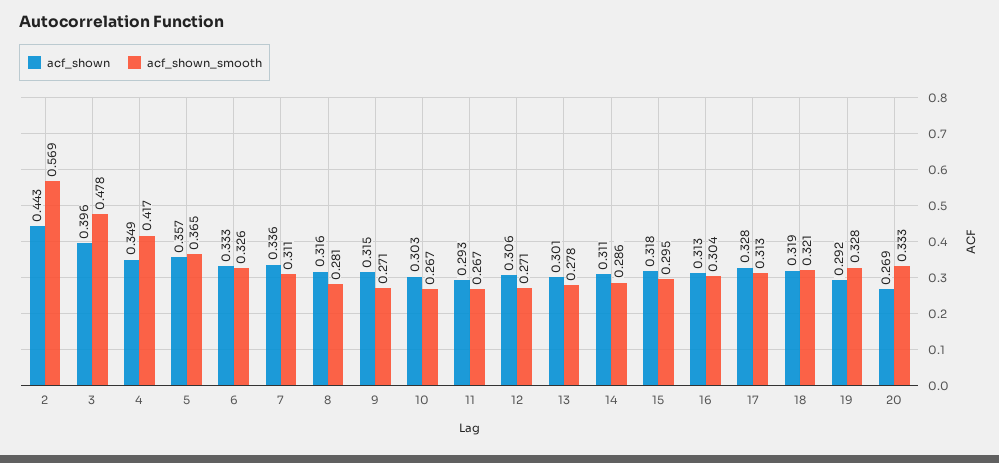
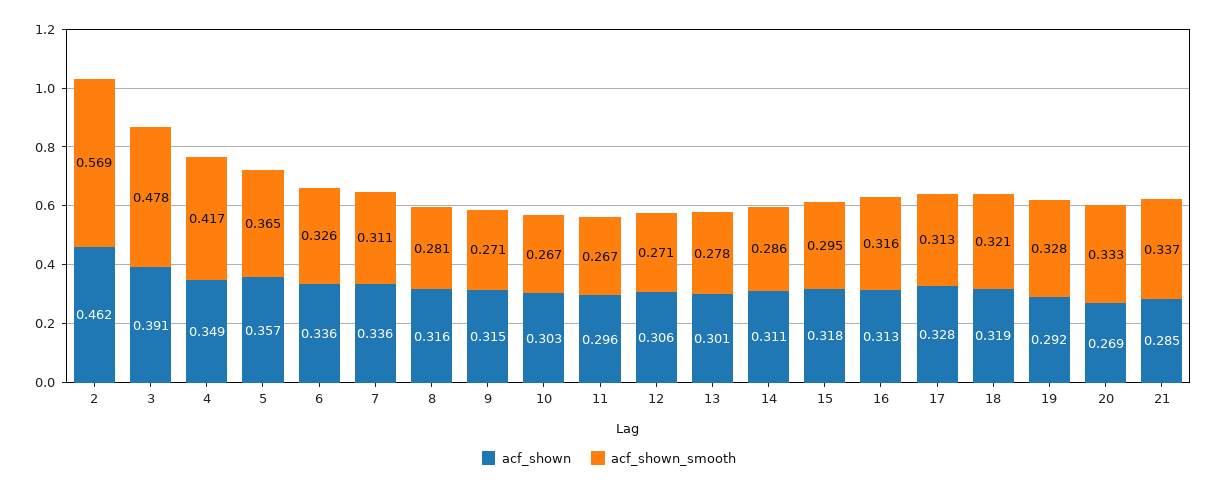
  {
    "acf_shown": {
-     "2": 0.443,
+     "2": 0.462,
-     "3": 0.396,
+     "3": 0.391,
      "4": 0.349,
      "5": 0.357,
-     "6": 0.333,
+     "6": 0.336,
      "7": 0.336,
      "8": 0.316,
      "9": 0.315,
      "10": 0.303,
-     "11": 0.293,
+     "11": 0.296,
      "12": 0.306,
      "13": 0.301,
      "14": 0.311,
      "15": 0.318,
      "16": 0.313,
      "17": 0.328,
      "18": 0.319,
      "19": 0.292,
-     "20": 0.269
+     "20": 0.269,
+     "21": 0.285
    },
    "acf_shown_smooth": {
      "2": 0.569,
      "3": 0.478,
      "4": 0.417,
      "5": 0.365,
      "6": 0.326,
      "7": 0.311,
      "8": 0.281,
      "9": 0.271,
      "10": 0.267,
      "11": 0.267,
      "12": 0.271,
      "13": 0.278,
      "14": 0.286,
      "15": 0.295,
-     "16": 0.304,
+     "16": 0.316,
      "17": 0.313,
      "18": 0.321,
      "19": 0.328,
-     "20": 0.333
+     "20": 0.333,
+     "21": 0.337
    }
  }

